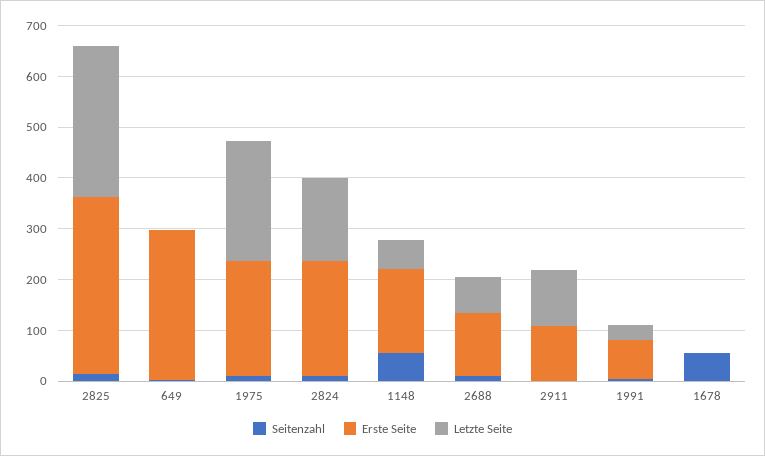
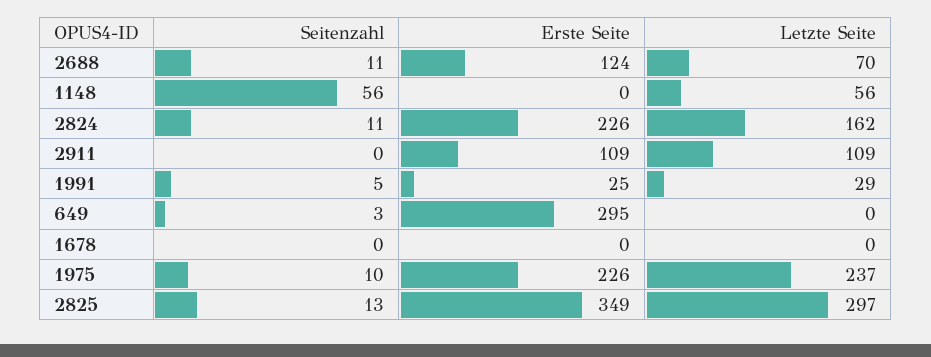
  {
    "Seitenzahl": {
      "2825": 13,
      "649": 3,
      "1975": 10,
      "2824": 11,
      "1148": 56,
      "2688": 11,
      "2911": 0,
      "1991": 5,
-     "1678": 60
+     "1678": 0
    },
    "Erste Seite": {
      "2825": 349,
      "649": 295,
      "1975": 226,
      "2824": 226,
-     "1148": 160,
+     "1148": 0,
      "2688": 124,
      "2911": 109,
-     "1991": 80,
+     "1991": 25,
      "1678": 0
    },
    "Letzte Seite": {
      "2825": 297,
      "649": 0,
      "1975": 237,
      "2824": 162,
      "1148": 56,
      "2688": 70,
      "2911": 109,
      "1991": 29,
      "1678": 0
    }
  }

